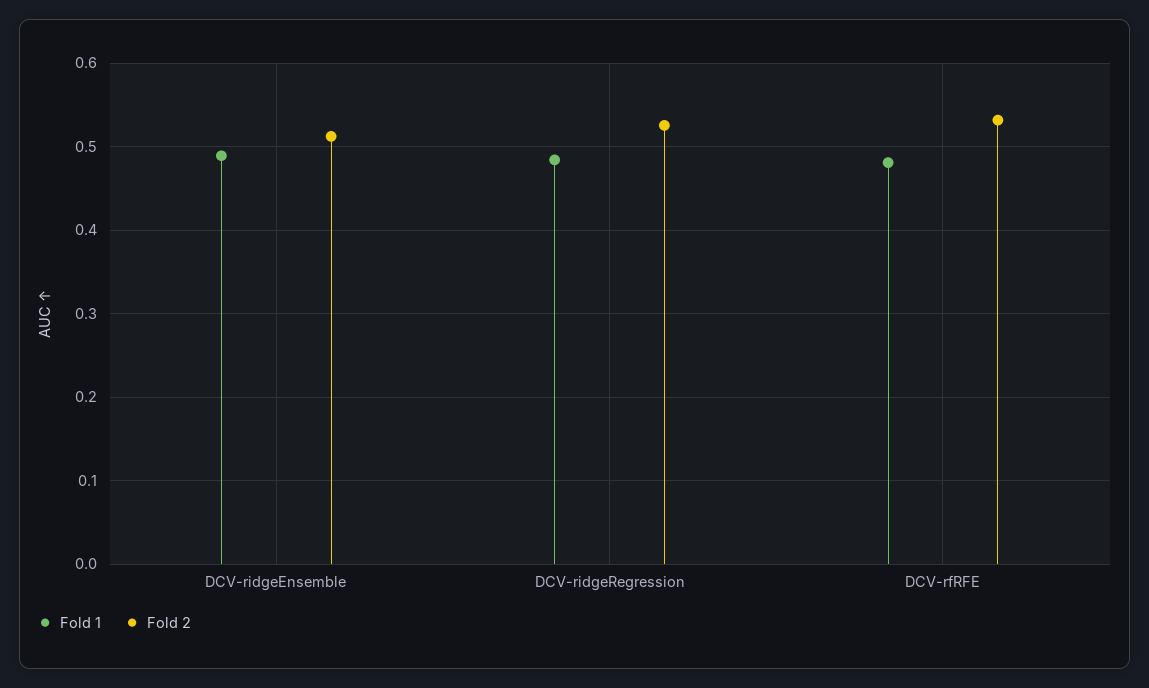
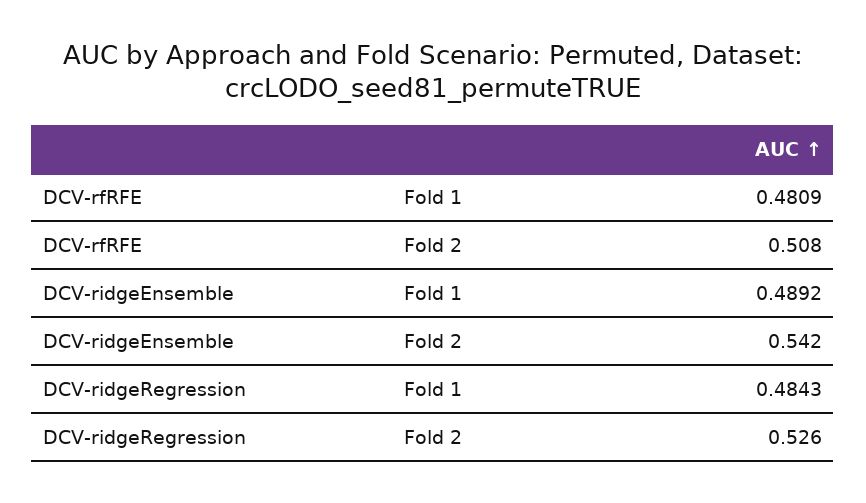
  {
    "Fold 1": {
      "DCV-ridgeEnsemble": 0.4892,
      "DCV-ridgeRegression": 0.4843,
      "DCV-rfRFE": 0.4809
    },
    "Fold 2": {
-     "DCV-ridgeEnsemble": 0.51,
+     "DCV-ridgeEnsemble": 0.542,
      "DCV-ridgeRegression": 0.526,
-     "DCV-rfRFE": 0.53
+     "DCV-rfRFE": 0.508
    }
  }

